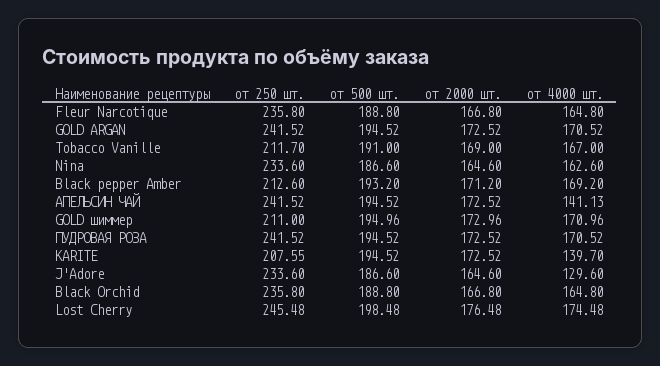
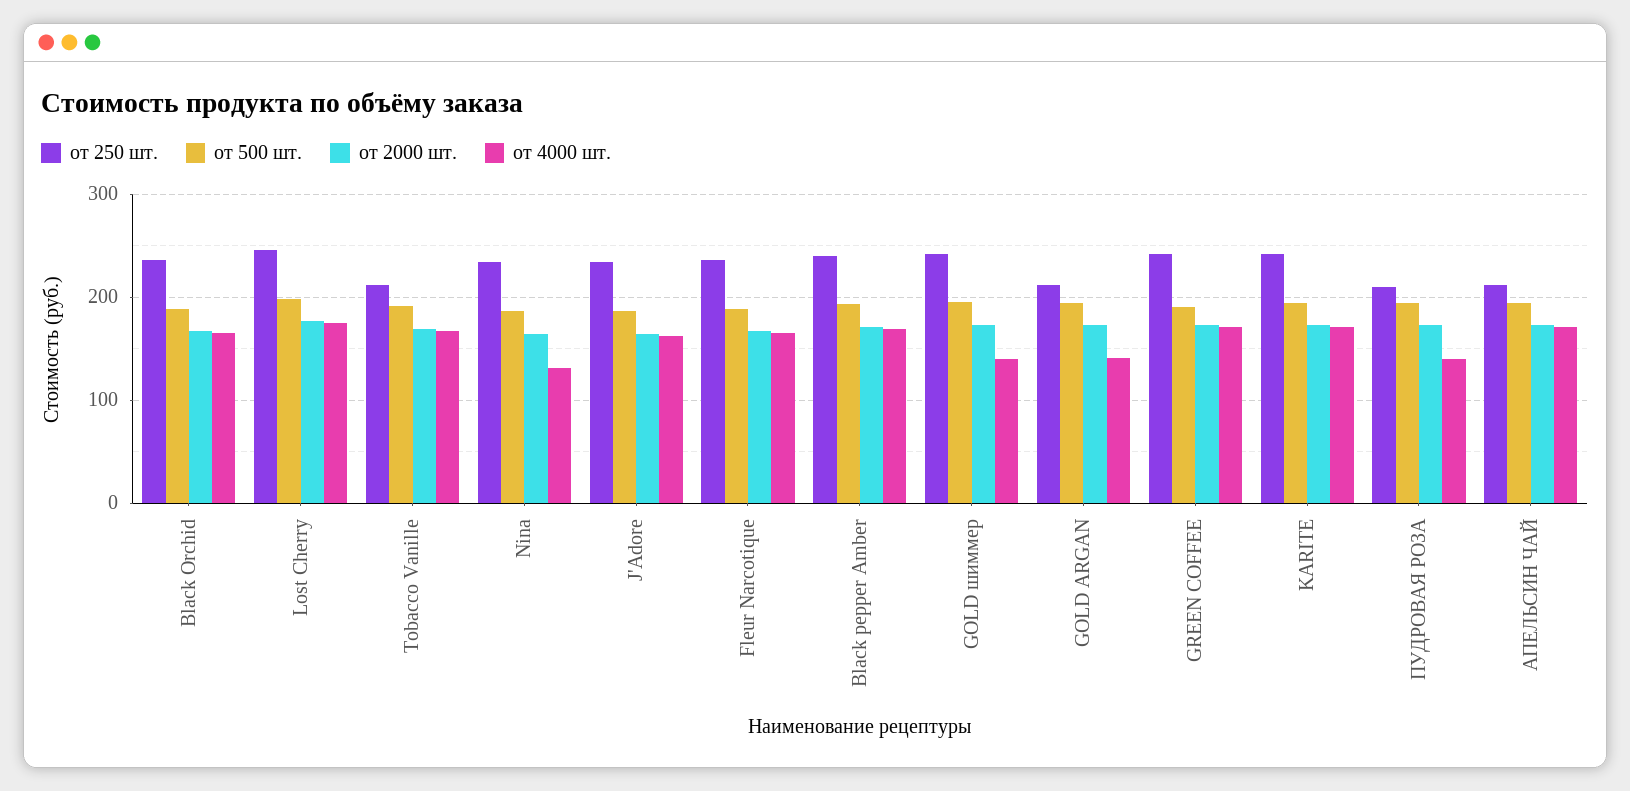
  {
    "от 250 шт.": {
      "Fleur Narcotique": 235.8,
-     "GOLD ARGAN": 241.52,
+     "GOLD ARGAN": 210,
      "Tobacco Vanille": 211.7,
      "Nina": 233.6,
-     "Black pepper Amber": 212.6,
+     "Black pepper Amber": 240,
-     "АПЕЛЬСИН ЧАЙ": 241.52,
+     "АПЕЛЬСИН ЧАЙ": 210,
-     "GOLD шиммер": 211,
+     "GOLD шиммер": 240,
-     "ПУДРОВАЯ РОЗА": 241.52,
+     "ПУДРОВАЯ РОЗА": 210,
-     "KARITE": 207.55,
+     "KARITE": 240,
      "J'Adore": 233.6,
      "Black Orchid": 235.8,
-     "Lost Cherry": 245.48
+     "Lost Cherry": 245.48,
+     "GREEN COFFEE": 240
    },
    "от 500 шт.": {
      "Fleur Narcotique": 188.8,
      "GOLD ARGAN": 194.52,
      "Tobacco Vanille": 191,
      "Nina": 186.6,
      "Black pepper Amber": 193.2,
      "АПЕЛЬСИН ЧАЙ": 194.52,
      "GOLD шиммер": 194.96,
      "ПУДРОВАЯ РОЗА": 194.52,
      "KARITE": 194.52,
      "J'Adore": 186.6,
      "Black Orchid": 188.8,
-     "Lost Cherry": 198.48
+     "Lost Cherry": 198.48,
+     "GREEN COFFEE": 190
    },
    "от 2000 шт.": {
      "Fleur Narcotique": 166.8,
      "GOLD ARGAN": 172.52,
      "Tobacco Vanille": 169,
      "Nina": 164.6,
      "Black pepper Amber": 171.2,
      "АПЕЛЬСИН ЧАЙ": 172.52,
      "GOLD шиммер": 172.96,
      "ПУДРОВАЯ РОЗА": 172.52,
      "KARITE": 172.52,
      "J'Adore": 164.6,
      "Black Orchid": 166.8,
-     "Lost Cherry": 176.48
+     "Lost Cherry": 176.48,
+     "GREEN COFFEE": 170
    },
    "от 4000 шт.": {
      "Fleur Narcotique": 164.8,
-     "GOLD ARGAN": 170.52,
+     "GOLD ARGAN": 140,
      "Tobacco Vanille": 167,
-     "Nina": 162.6,
+     "Nina": 130,
      "Black pepper Amber": 169.2,
-     "АПЕЛЬСИН ЧАЙ": 141.13,
+     "АПЕЛЬСИН ЧАЙ": 170,
-     "GOLD шиммер": 170.96,
+     "GOLD шиммер": 140,
-     "ПУДРОВАЯ РОЗА": 170.52,
+     "ПУДРОВАЯ РОЗА": 140,
-     "KARITE": 139.7,
+     "KARITE": 170,
-     "J'Adore": 129.6,
+     "J'Adore": 160,
      "Black Orchid": 164.8,
-     "Lost Cherry": 174.48
+     "Lost Cherry": 174.48,
+     "GREEN COFFEE": 170
    }
  }

